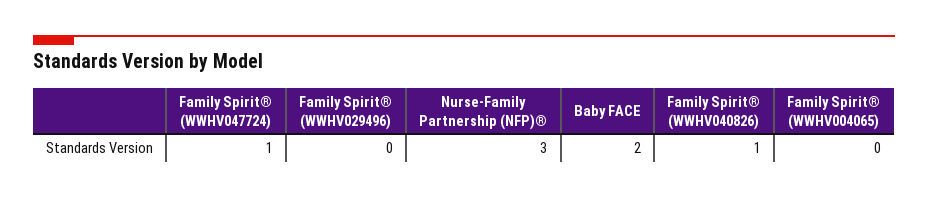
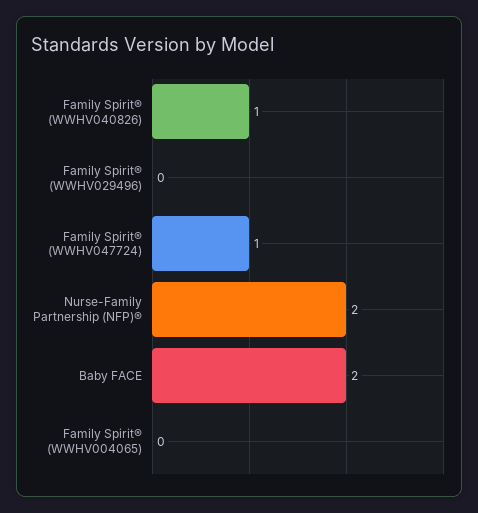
  {
    "Family Spirit® (WWHV047724)": 1,
    "Family Spirit® (WWHV029496)": 0,
-   "Nurse-Family Partnership (NFP)®": 3,
+   "Nurse-Family Partnership (NFP)®": 2,
    "Baby FACE": 2,
    "Family Spirit® (WWHV040826)": 1,
    "Family Spirit® (WWHV004065)": 0
  }

